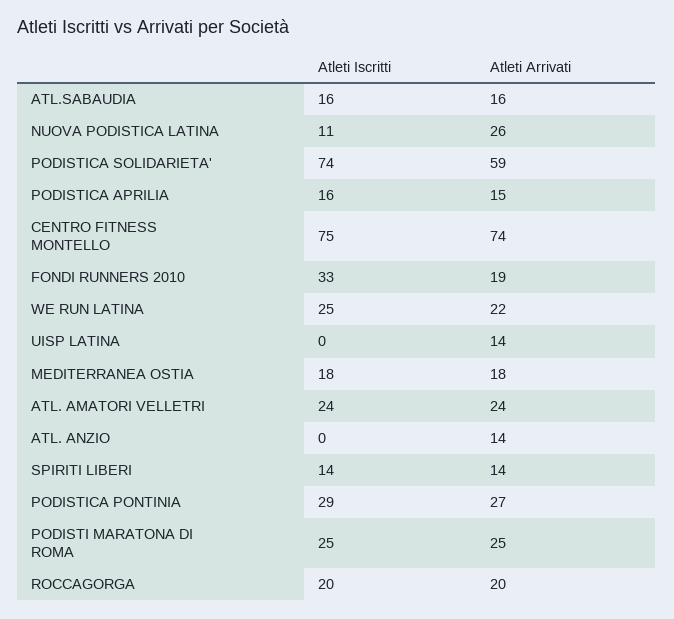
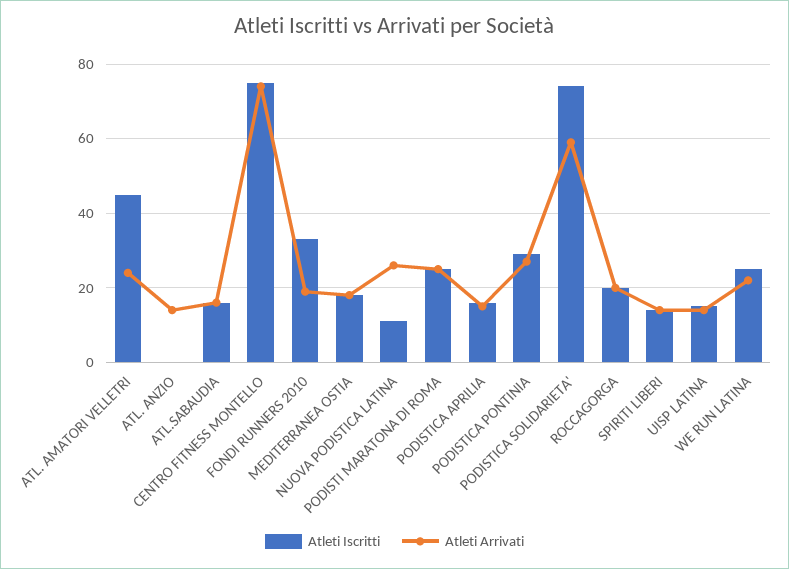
  {
    "Atleti Iscritti": {
      "ATL.SABAUDIA": 16,
      "NUOVA PODISTICA LATINA": 11,
      "PODISTICA SOLIDARIETA'": 74,
      "PODISTICA APRILIA": 16,
      "CENTRO FITNESS MONTELLO": 75,
      "FONDI RUNNERS 2010": 33,
      "WE RUN LATINA": 25,
-     "UISP LATINA": 0,
+     "UISP LATINA": 15,
      "MEDITERRANEA OSTIA": 18,
-     "ATL. AMATORI VELLETRI": 24,
+     "ATL. AMATORI VELLETRI": 45,
      "ATL. ANZIO": 0,
      "SPIRITI LIBERI": 14,
      "PODISTICA PONTINIA": 29,
      "PODISTI MARATONA DI ROMA": 25,
      "ROCCAGORGA": 20
    },
    "Atleti Arrivati": {
      "ATL.SABAUDIA": 16,
      "NUOVA PODISTICA LATINA": 26,
      "PODISTICA SOLIDARIETA'": 59,
      "PODISTICA APRILIA": 15,
      "CENTRO FITNESS MONTELLO": 74,
      "FONDI RUNNERS 2010": 19,
      "WE RUN LATINA": 22,
      "UISP LATINA": 14,
      "MEDITERRANEA OSTIA": 18,
      "ATL. AMATORI VELLETRI": 24,
      "ATL. ANZIO": 14,
      "SPIRITI LIBERI": 14,
      "PODISTICA PONTINIA": 27,
      "PODISTI MARATONA DI ROMA": 25,
      "ROCCAGORGA": 20
    }
  }

